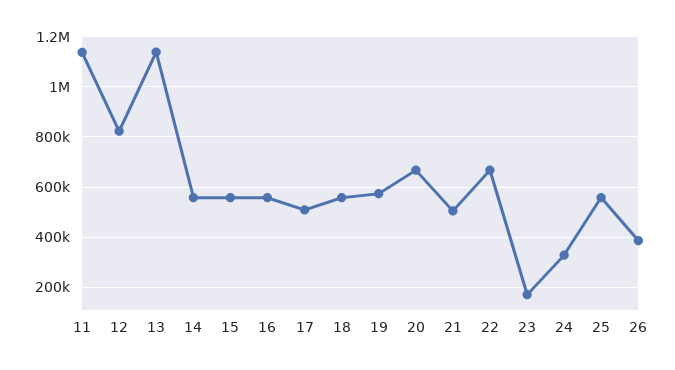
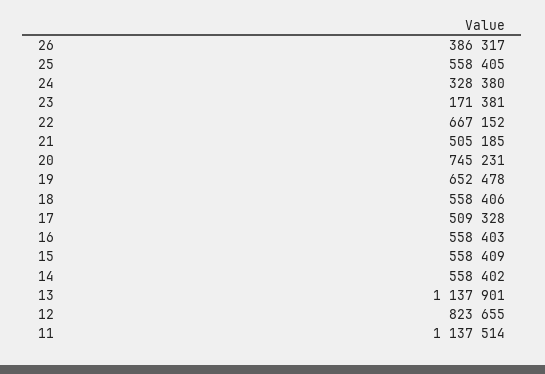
  {
    "11": 1137514,
    "12": 823655,
    "13": 1137901,
    "14": 558402,
    "15": 558409,
    "16": 558403,
    "17": 509328,
    "18": 558406,
-   "19": 575000,
+   "19": 652478,
-   "20": 675000,
+   "20": 745231,
    "21": 505185,
    "22": 667152,
    "23": 171381,
    "24": 328380,
    "25": 558405,
    "26": 386317
  }

